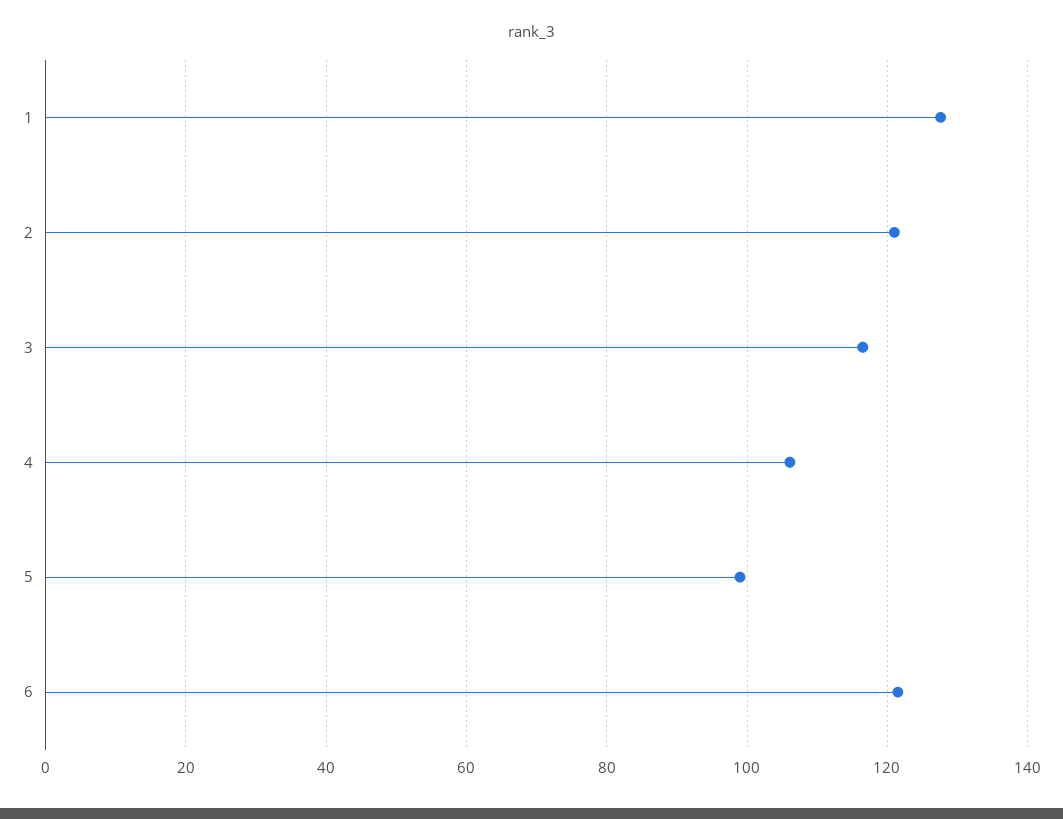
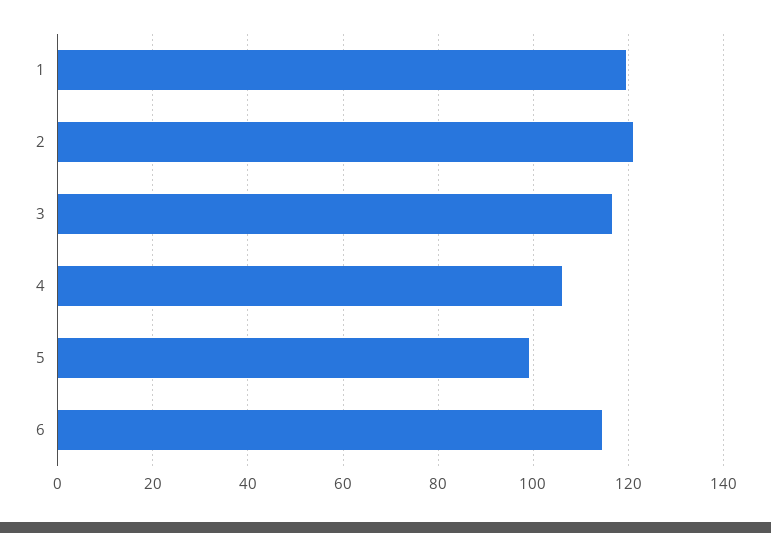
  {
-   "1": 128,
+   "1": 120,
    "2": 122,
    "3": 116,
    "4": 106,
    "5": 100,
-   "6": 122
+   "6": 114
  }

